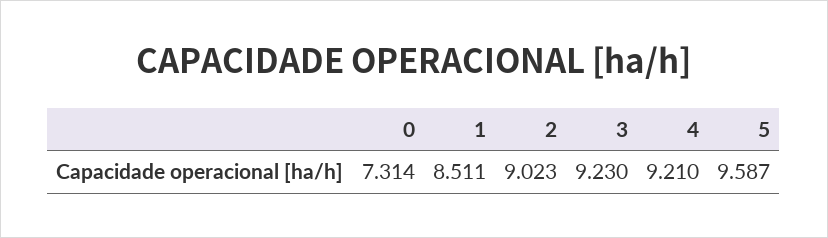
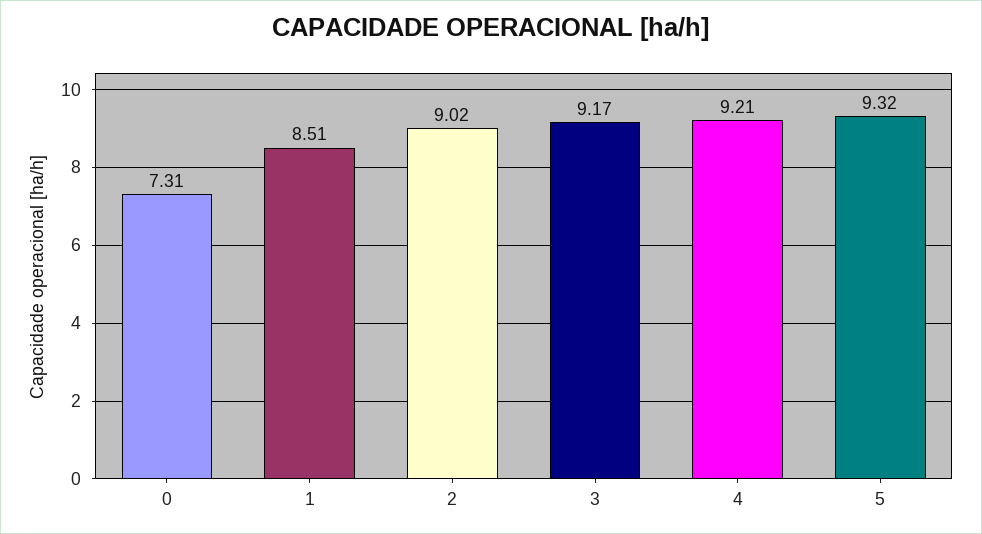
  {
    "0": 7.314,
    "1": 8.511,
    "2": 9.023,
-   "3": 9.23,
+   "3": 9.17,
    "4": 9.21,
-   "5": 9.587
+   "5": 9.32
  }

